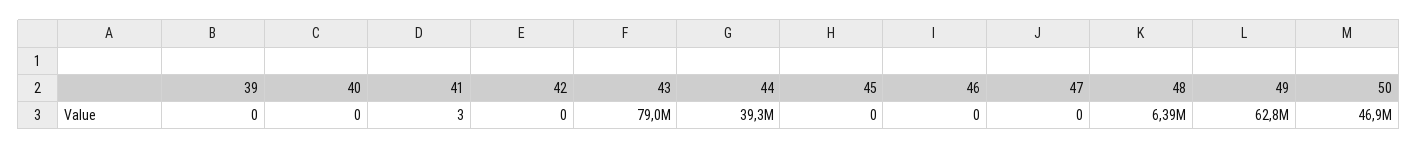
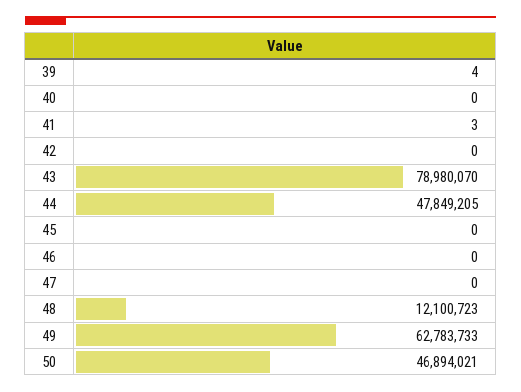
  {
-   "39": 0,
+   "39": 4,
    "40": 0,
    "41": 3,
    "42": 0,
    "43": 78980070,
-   "44": 39300000,
+   "44": 47849205,
    "45": 0,
    "46": 0,
    "47": 0,
-   "48": 6390000,
+   "48": 12100723,
    "49": 62783733,
    "50": 46894021
  }

